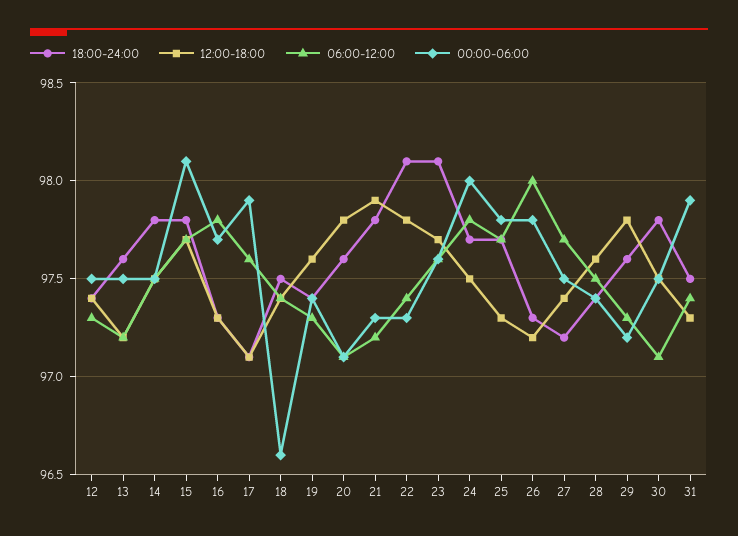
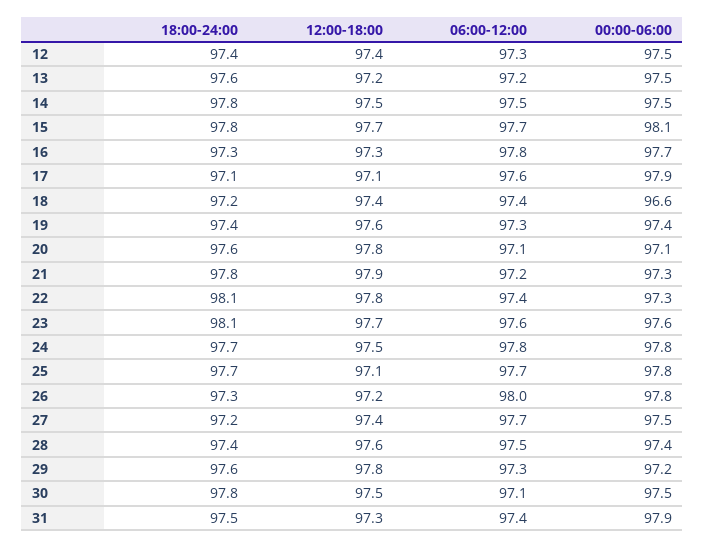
  {
    "18:00-24:00": {
      "12": 97.4,
      "13": 97.6,
      "14": 97.8,
      "15": 97.8,
      "16": 97.3,
      "17": 97.1,
-     "18": 97.5,
+     "18": 97.2,
      "19": 97.4,
      "20": 97.6,
      "21": 97.8,
      "22": 98.1,
      "23": 98.1,
      "24": 97.7,
      "25": 97.7,
      "26": 97.3,
      "27": 97.2,
      "28": 97.4,
      "29": 97.6,
      "30": 97.8,
      "31": 97.5
    },
    "12:00-18:00": {
      "12": 97.4,
      "13": 97.2,
      "14": 97.5,
      "15": 97.7,
      "16": 97.3,
      "17": 97.1,
      "18": 97.4,
      "19": 97.6,
      "20": 97.8,
      "21": 97.9,
      "22": 97.8,
      "23": 97.7,
      "24": 97.5,
-     "25": 97.3,
+     "25": 97.1,
      "26": 97.2,
      "27": 97.4,
      "28": 97.6,
      "29": 97.8,
      "30": 97.5,
      "31": 97.3
    },
    "06:00-12:00": {
      "12": 97.3,
      "13": 97.2,
      "14": 97.5,
      "15": 97.7,
      "16": 97.8,
      "17": 97.6,
      "18": 97.4,
      "19": 97.3,
      "20": 97.1,
      "21": 97.2,
      "22": 97.4,
      "23": 97.6,
      "24": 97.8,
      "25": 97.7,
      "26": 98,
      "27": 97.7,
      "28": 97.5,
      "29": 97.3,
      "30": 97.1,
      "31": 97.4
    },
    "00:00-06:00": {
      "12": 97.5,
      "13": 97.5,
      "14": 97.5,
      "15": 98.1,
      "16": 97.7,
      "17": 97.9,
      "18": 96.6,
      "19": 97.4,
      "20": 97.1,
      "21": 97.3,
      "22": 97.3,
      "23": 97.6,
-     "24": 98,
+     "24": 97.8,
      "25": 97.8,
      "26": 97.8,
      "27": 97.5,
      "28": 97.4,
      "29": 97.2,
      "30": 97.5,
      "31": 97.9
    }
  }

